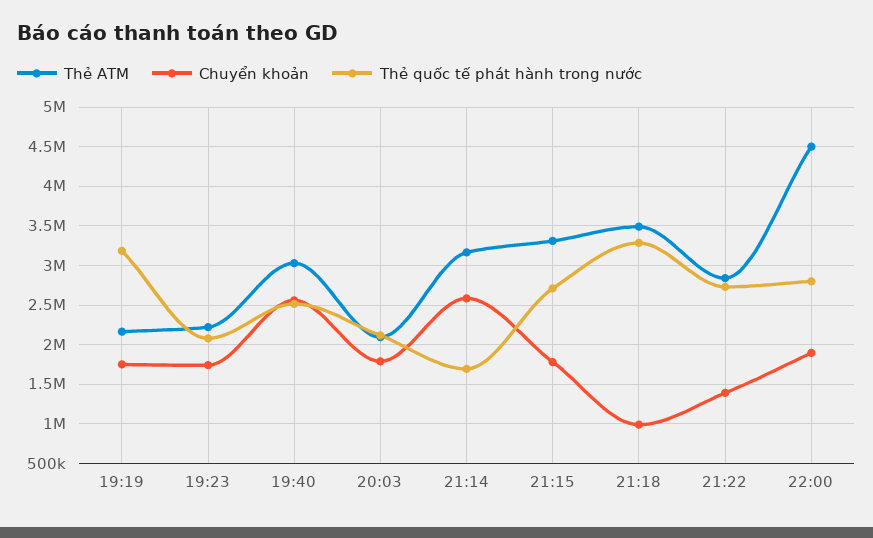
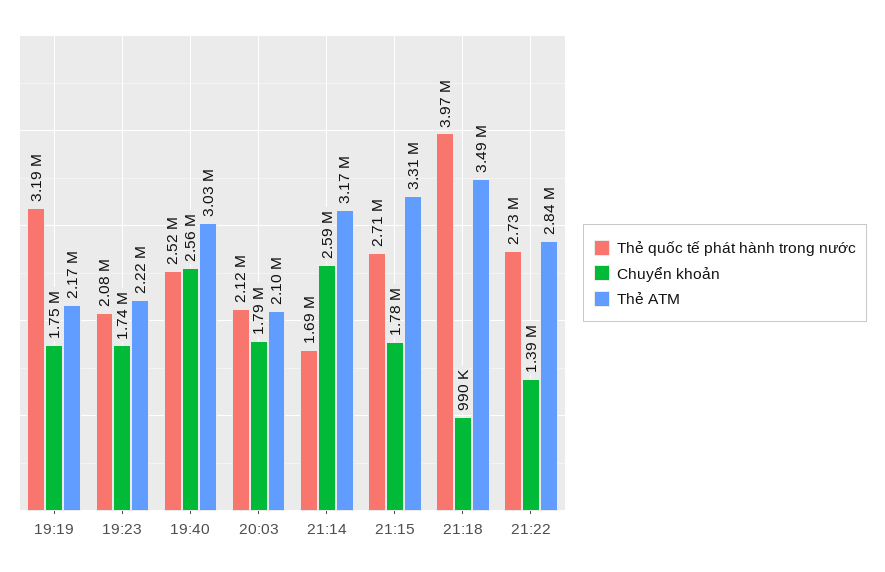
  {
    "Thẻ ATM": {
      "19:19": 2170000,
      "19:23": 2220000,
      "19:40": 3030000,
      "20:03": 2100000,
      "21:14": 3170000,
      "21:15": 3310000,
      "21:18": 3490000,
-     "21:22": 2840000,
+     "21:22": 2840000
-     "22:00": 4500000
    },
    "Chuyển khoản": {
      "19:19": 1750000,
      "19:23": 1740000,
      "19:40": 2560000,
      "20:03": 1790000,
      "21:14": 2590000,
      "21:15": 1780000,
      "21:18": 990000,
-     "21:22": 1390000,
+     "21:22": 1390000
-     "22:00": 1900000
    },
    "Thẻ quốc tế phát hành trong nước": {
      "19:19": 3190000,
      "19:23": 2080000,
      "19:40": 2520000,
      "20:03": 2120000,
      "21:14": 1690000,
      "21:15": 2710000,
-     "21:18": 3300000,
+     "21:18": 3970000,
-     "21:22": 2730000,
+     "21:22": 2730000
-     "22:00": 2800000
    }
  }

